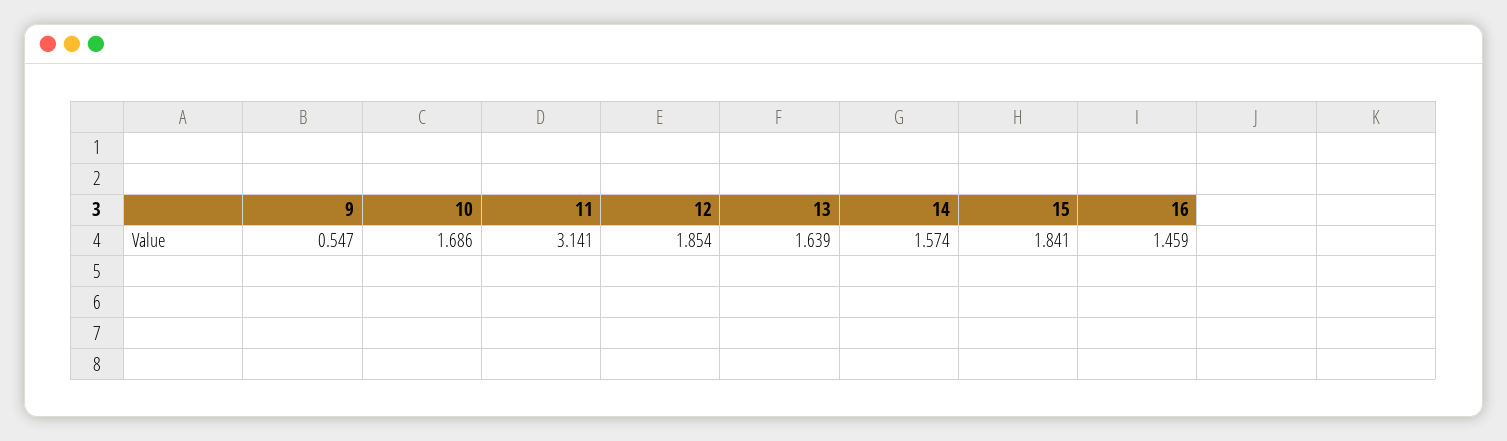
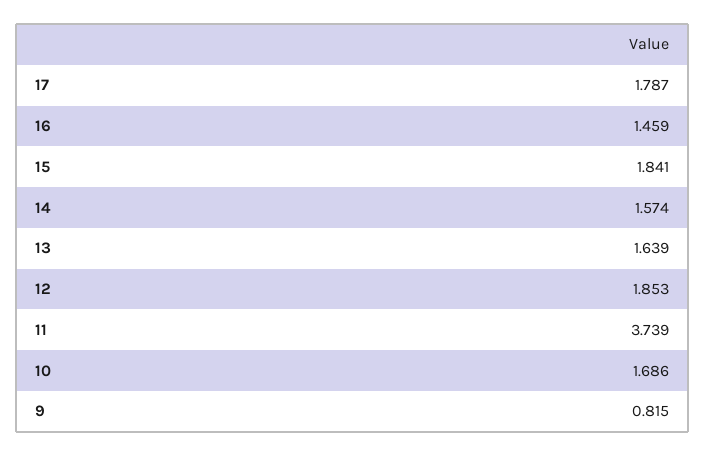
  {
-   "9": 0.547,
+   "9": 0.815,
    "10": 1.686,
-   "11": 3.141,
+   "11": 3.739,
-   "12": 1.854,
+   "12": 1.853,
    "13": 1.639,
    "14": 1.574,
    "15": 1.841,
-   "16": 1.459
+   "16": 1.459,
+   "17": 1.787
  }

